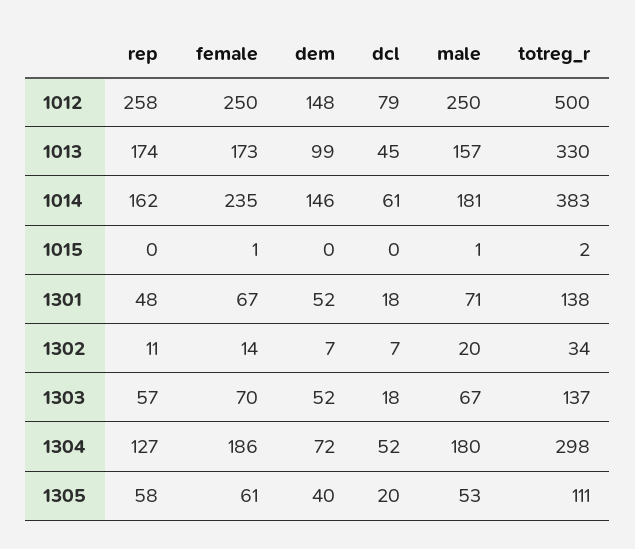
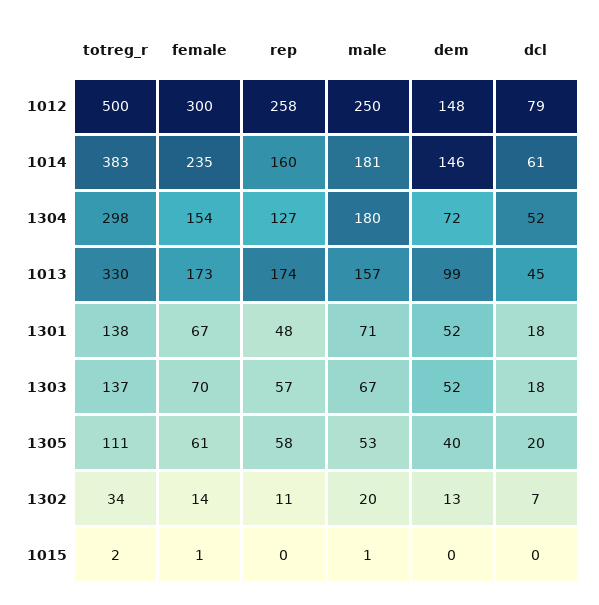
  {
    "rep": {
      "1012": 258,
      "1013": 174,
-     "1014": 162,
+     "1014": 160,
      "1015": 0,
      "1301": 48,
      "1302": 11,
      "1303": 57,
      "1304": 127,
      "1305": 58
    },
    "female": {
-     "1012": 250,
+     "1012": 300,
      "1013": 173,
      "1014": 235,
      "1015": 1,
      "1301": 67,
      "1302": 14,
      "1303": 70,
-     "1304": 186,
+     "1304": 154,
      "1305": 61
    },
    "dem": {
      "1012": 148,
      "1013": 99,
      "1014": 146,
      "1015": 0,
      "1301": 52,
-     "1302": 7,
+     "1302": 13,
      "1303": 52,
      "1304": 72,
      "1305": 40
    },
    "dcl": {
      "1012": 79,
      "1013": 45,
      "1014": 61,
      "1015": 0,
      "1301": 18,
      "1302": 7,
      "1303": 18,
      "1304": 52,
      "1305": 20
    },
    "male": {
      "1012": 250,
      "1013": 157,
      "1014": 181,
      "1015": 1,
      "1301": 71,
      "1302": 20,
      "1303": 67,
      "1304": 180,
      "1305": 53
    },
    "totreg_r": {
      "1012": 500,
      "1013": 330,
      "1014": 383,
      "1015": 2,
      "1301": 138,
      "1302": 34,
      "1303": 137,
      "1304": 298,
      "1305": 111
    }
  }

